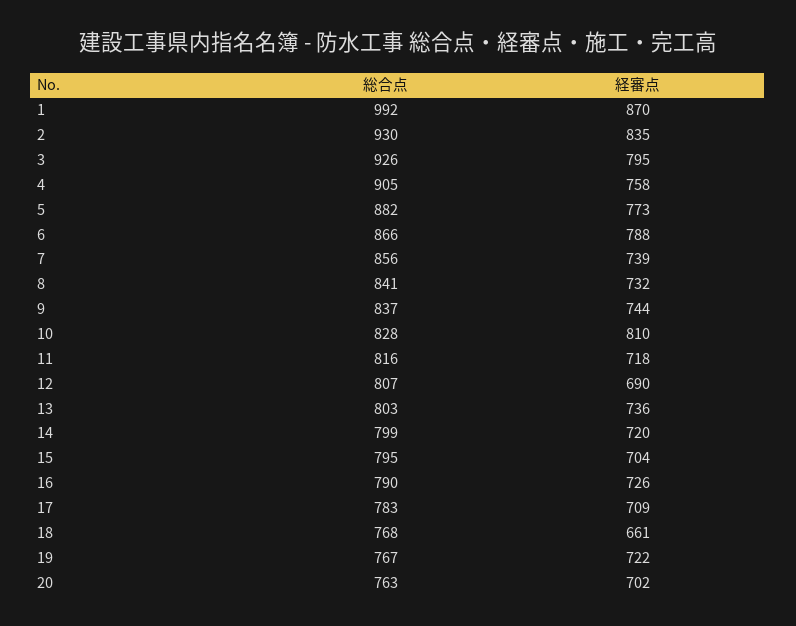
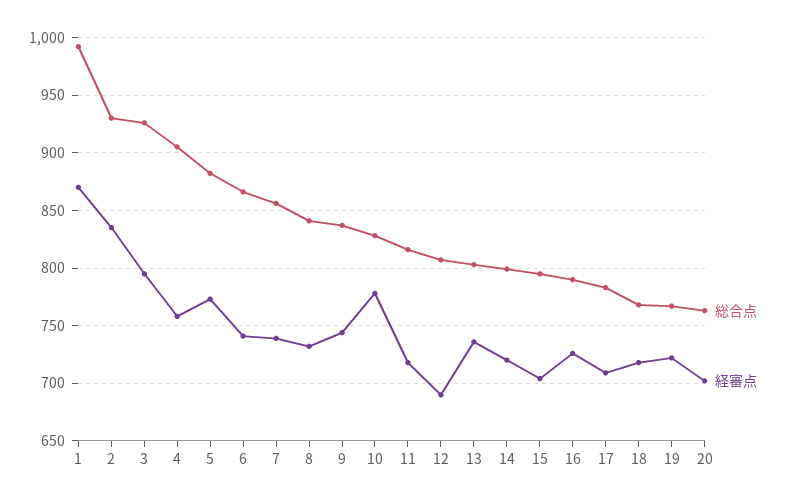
  {
    "総合点": {
      "1": 992,
      "2": 930,
      "3": 926,
      "4": 905,
      "5": 882,
      "6": 866,
      "7": 856,
      "8": 841,
      "9": 837,
      "10": 828,
      "11": 816,
      "12": 807,
      "13": 803,
      "14": 799,
      "15": 795,
      "16": 790,
      "17": 783,
      "18": 768,
      "19": 767,
      "20": 763
    },
    "経審点": {
      "1": 870,
      "2": 835,
      "3": 795,
      "4": 758,
      "5": 773,
-     "6": 788,
+     "6": 740,
      "7": 739,
      "8": 732,
      "9": 744,
-     "10": 810,
+     "10": 780,
      "11": 718,
      "12": 690,
      "13": 736,
      "14": 720,
      "15": 704,
      "16": 726,
      "17": 709,
-     "18": 661,
+     "18": 720,
      "19": 722,
      "20": 702
    }
  }

